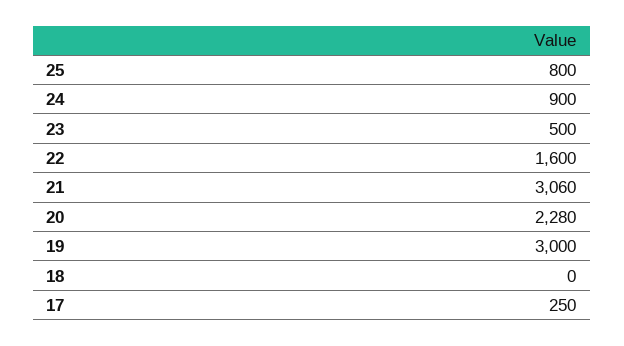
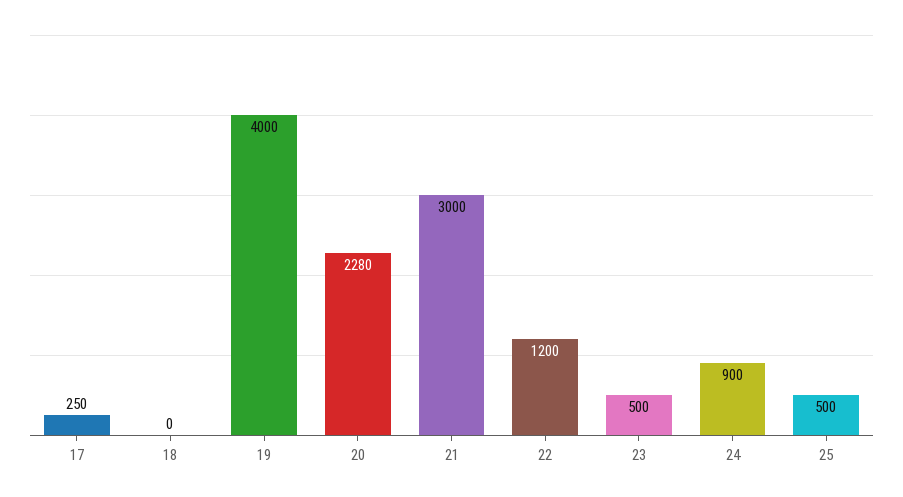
  {
-   "25": 800,
+   "25": 500,
    "24": 900,
    "23": 500,
-   "22": 1600,
+   "22": 1200,
-   "21": 3060,
+   "21": 3000,
    "20": 2280,
-   "19": 3000,
+   "19": 4000,
    "18": 0,
    "17": 250
  }

